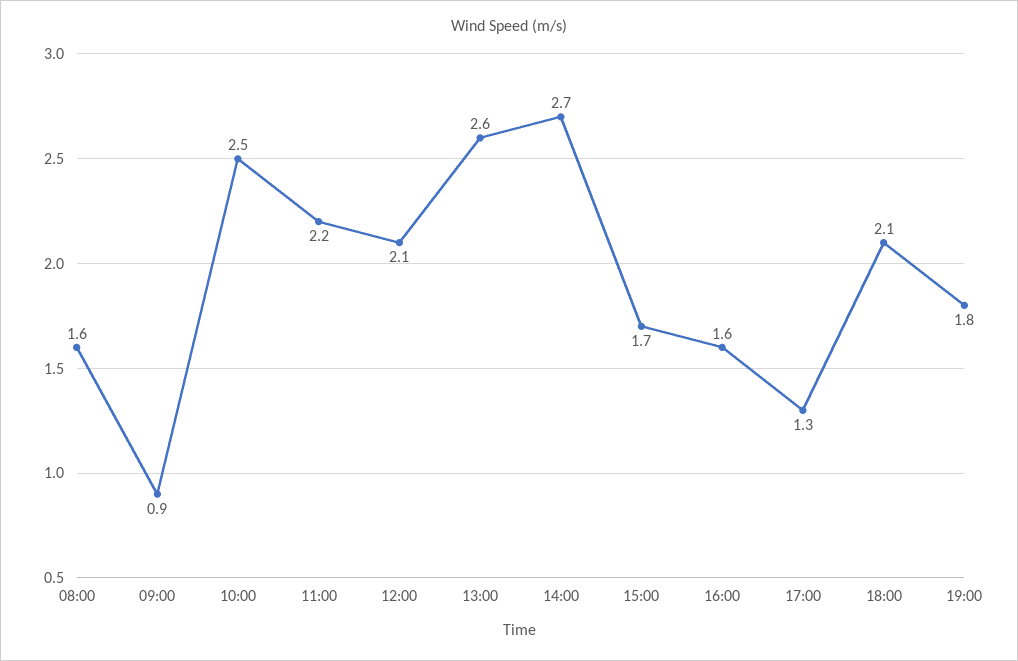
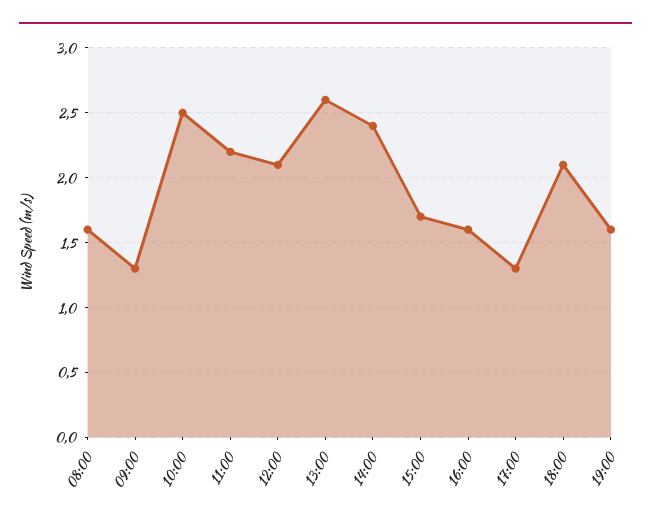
  {
    "08:00": 1.6,
-   "09:00": 0.9,
+   "09:00": 1.3,
    "10:00": 2.5,
    "11:00": 2.2,
    "12:00": 2.1,
    "13:00": 2.6,
-   "14:00": 2.7,
+   "14:00": 2.4,
    "15:00": 1.7,
    "16:00": 1.6,
    "17:00": 1.3,
    "18:00": 2.1,
-   "19:00": 1.8
+   "19:00": 1.6
  }

